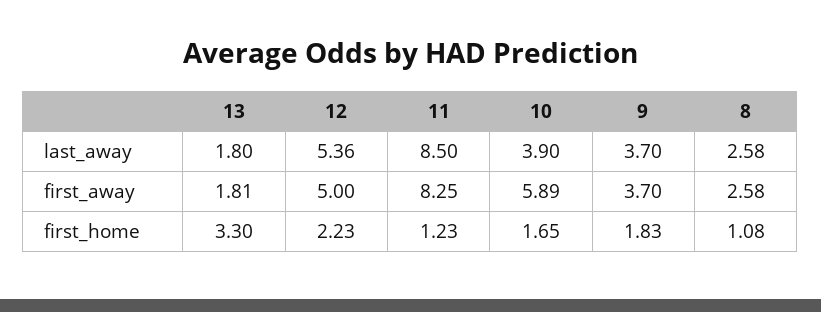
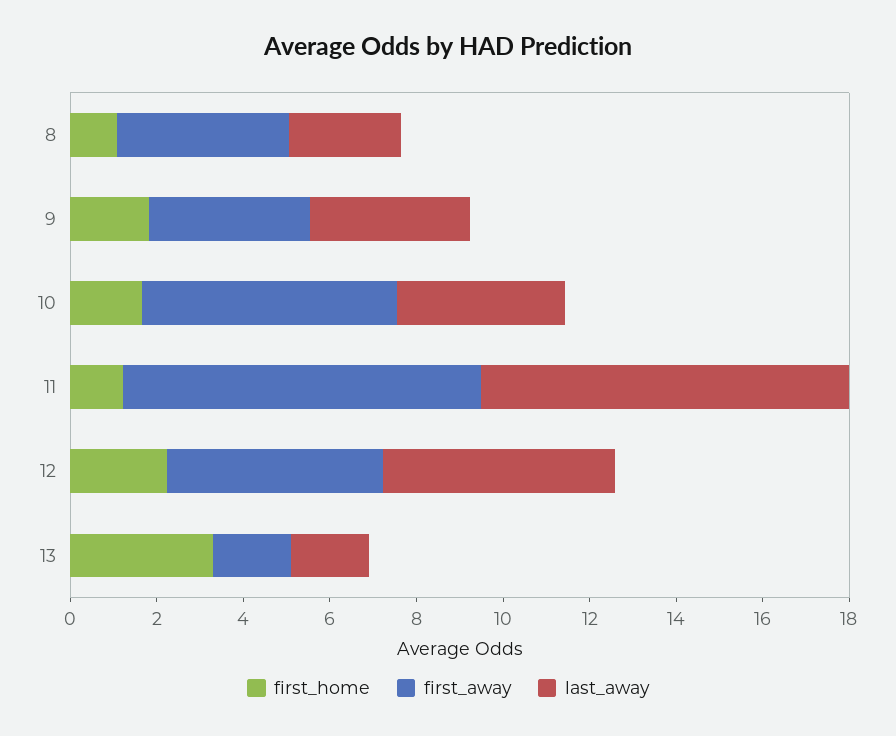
  {
    "last_away": {
      "13": 1.8,
      "12": 5.36,
      "11": 8.5,
      "10": 3.9,
      "9": 3.7,
      "8": 2.58
    },
    "first_away": {
      "13": 1.81,
      "12": 5,
      "11": 8.25,
      "10": 5.89,
      "9": 3.7,
-     "8": 2.58
+     "8": 4
    },
    "first_home": {
      "13": 3.3,
      "12": 2.23,
      "11": 1.23,
      "10": 1.65,
      "9": 1.83,
      "8": 1.08
    }
  }

